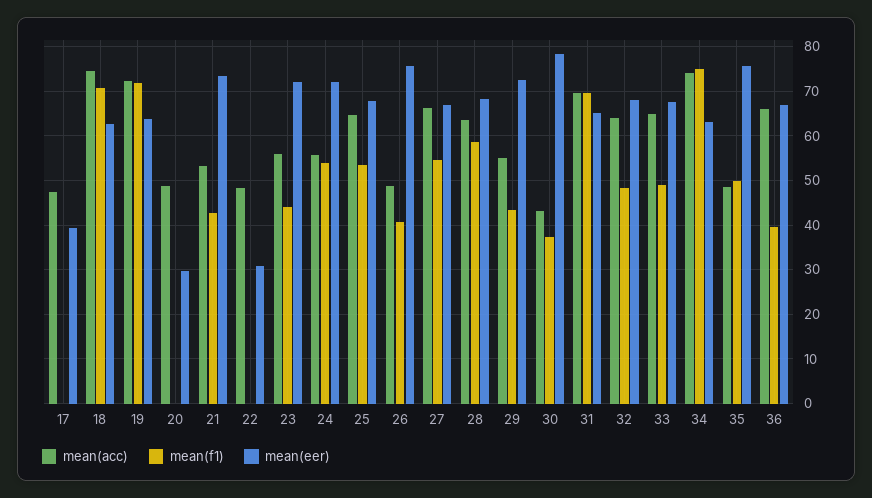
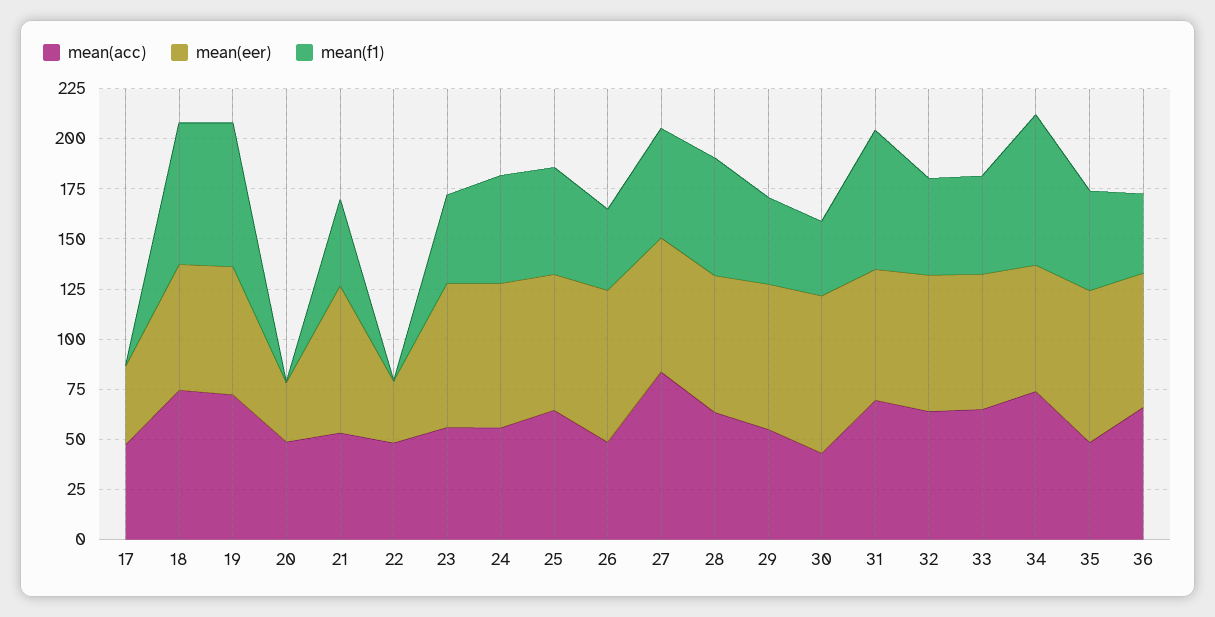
  {
    "mean(acc)": {
      "17": 48,
      "18": 74,
      "19": 72,
      "20": 48,
      "21": 54,
      "22": 48,
      "23": 56,
      "24": 56,
      "25": 64,
      "26": 48,
-     "27": 66,
+     "27": 85,
      "28": 64,
      "29": 56,
      "30": 44,
      "31": 70,
      "32": 64,
      "33": 66,
      "34": 74,
      "35": 48,
      "36": 66
    },
    "mean(f1)": {
      "17": 0,
      "18": 70,
      "19": 72,
      "20": 0,
      "21": 42,
      "22": 0,
      "23": 44,
      "24": 54,
      "25": 54,
      "26": 40,
      "27": 54,
      "28": 58,
      "29": 44,
      "30": 38,
      "31": 70,
      "32": 48,
      "33": 50,
      "34": 74,
      "35": 50,
      "36": 40
    },
    "mean(eer)": {
      "17": 40,
      "18": 62,
      "19": 64,
      "20": 30,
      "21": 74,
      "22": 30,
      "23": 72,
      "24": 72,
      "25": 68,
      "26": 76,
      "27": 66,
      "28": 68,
      "29": 72,
      "30": 78,
      "31": 66,
      "32": 68,
      "33": 68,
      "34": 64,
      "35": 76,
      "36": 68
    }
  }

